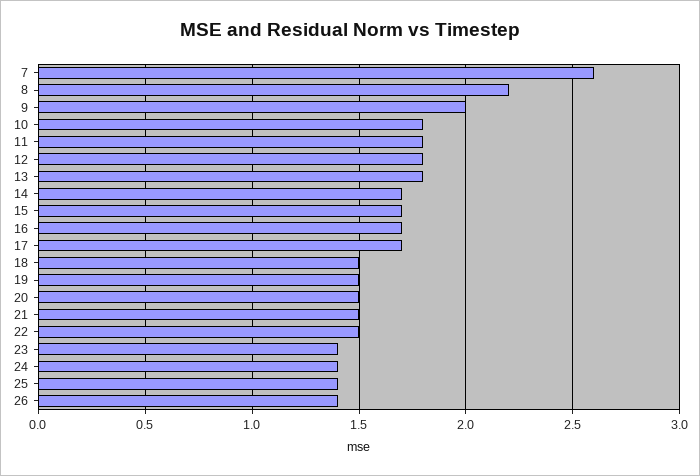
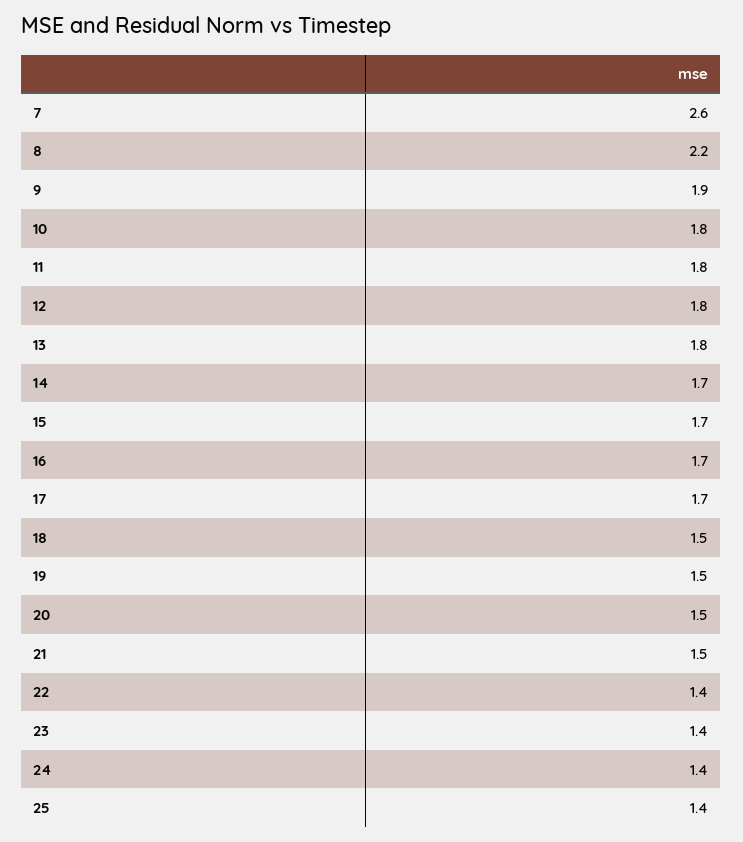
  {
    "7": 2.6,
    "8": 2.2,
-   "9": 2,
+   "9": 1.9,
    "10": 1.8,
    "11": 1.8,
    "12": 1.8,
    "13": 1.8,
    "14": 1.7,
    "15": 1.7,
    "16": 1.7,
    "17": 1.7,
    "18": 1.5,
    "19": 1.5,
    "20": 1.5,
    "21": 1.5,
-   "22": 1.5,
+   "22": 1.4,
    "23": 1.4,
    "24": 1.4,
-   "25": 1.4,
+   "25": 1.4
-   "26": 1.4
  }

